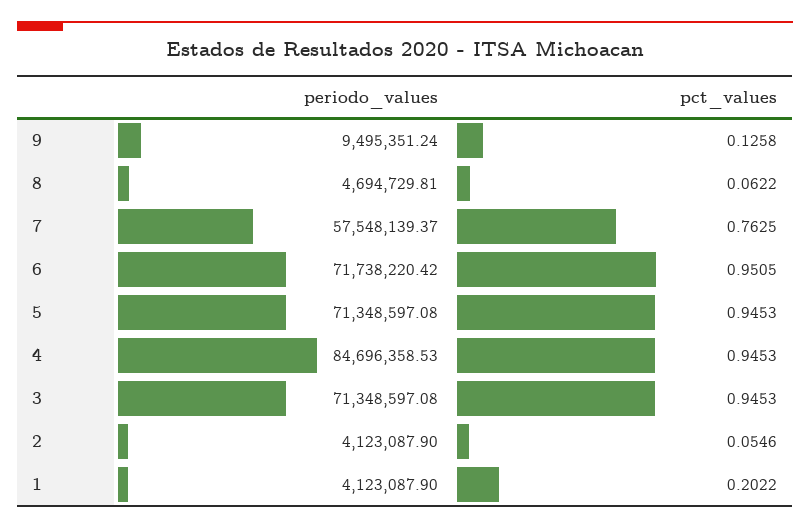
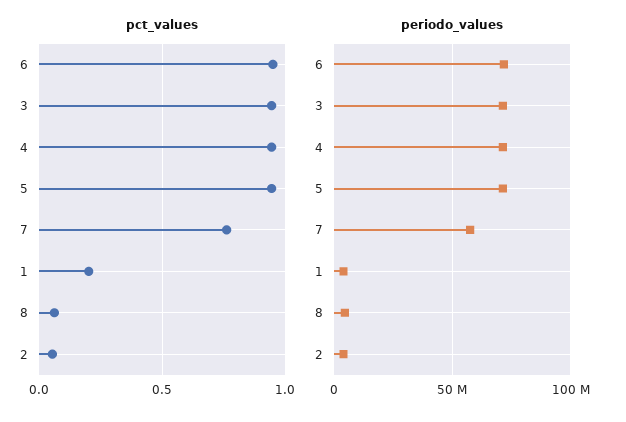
  {
    "periodo_values": {
-     "9": 9495351.24,
      "8": 4694729.81,
      "7": 57548139.37,
      "6": 71738220.42,
      "5": 71348597.08,
-     "4": 84696358.53,
+     "4": 70000000,
      "3": 71348597.08,
      "2": 4123087.9,
      "1": 4123087.9
    },
    "pct_values": {
-     "9": 0.1258,
      "8": 0.0622,
      "7": 0.7625,
      "6": 0.9505,
      "5": 0.9453,
      "4": 0.9453,
      "3": 0.9453,
      "2": 0.0546,
      "1": 0.2022
    }
  }

